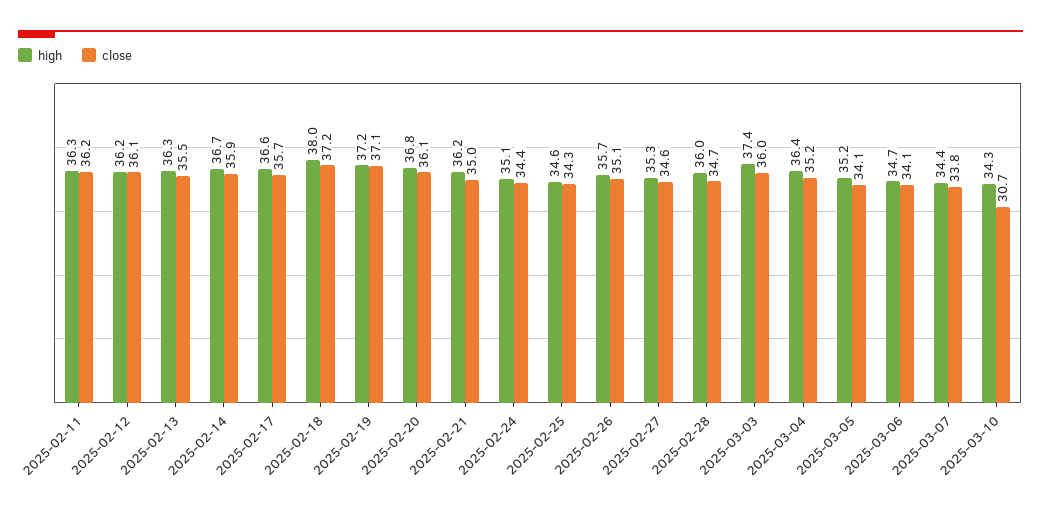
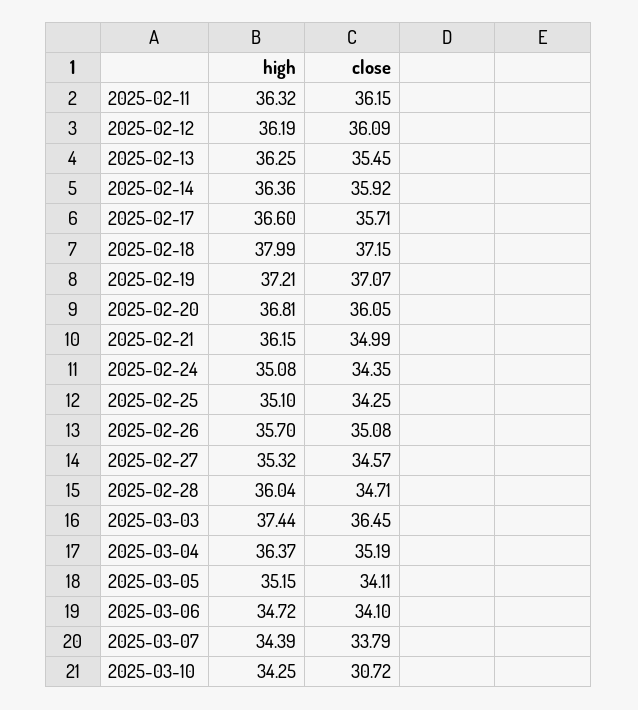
  {
    "high": {
      "2025-02-11": 36.32,
      "2025-02-12": 36.19,
      "2025-02-13": 36.25,
-     "2025-02-14": 36.7,
+     "2025-02-14": 36.36,
      "2025-02-17": 36.6,
      "2025-02-18": 37.99,
      "2025-02-19": 37.21,
      "2025-02-20": 36.81,
      "2025-02-21": 36.15,
      "2025-02-24": 35.08,
-     "2025-02-25": 34.6,
+     "2025-02-25": 35.1,
      "2025-02-26": 35.7,
      "2025-02-27": 35.32,
      "2025-02-28": 36.04,
      "2025-03-03": 37.44,
      "2025-03-04": 36.37,
      "2025-03-05": 35.15,
      "2025-03-06": 34.72,
      "2025-03-07": 34.39,
      "2025-03-10": 34.25
    },
    "close": {
      "2025-02-11": 36.15,
      "2025-02-12": 36.09,
      "2025-02-13": 35.45,
      "2025-02-14": 35.92,
      "2025-02-17": 35.71,
      "2025-02-18": 37.15,
      "2025-02-19": 37.07,
      "2025-02-20": 36.05,
      "2025-02-21": 34.99,
      "2025-02-24": 34.35,
      "2025-02-25": 34.25,
      "2025-02-26": 35.08,
      "2025-02-27": 34.57,
      "2025-02-28": 34.71,
-     "2025-03-03": 36,
+     "2025-03-03": 36.45,
      "2025-03-04": 35.19,
      "2025-03-05": 34.11,
      "2025-03-06": 34.1,
      "2025-03-07": 33.79,
      "2025-03-10": 30.72
    }
  }

